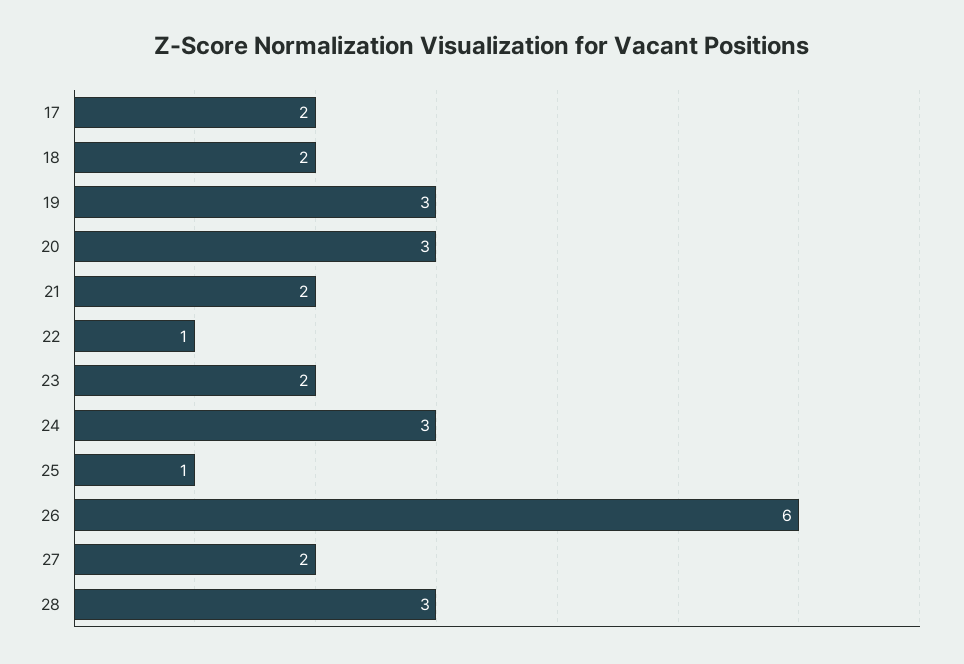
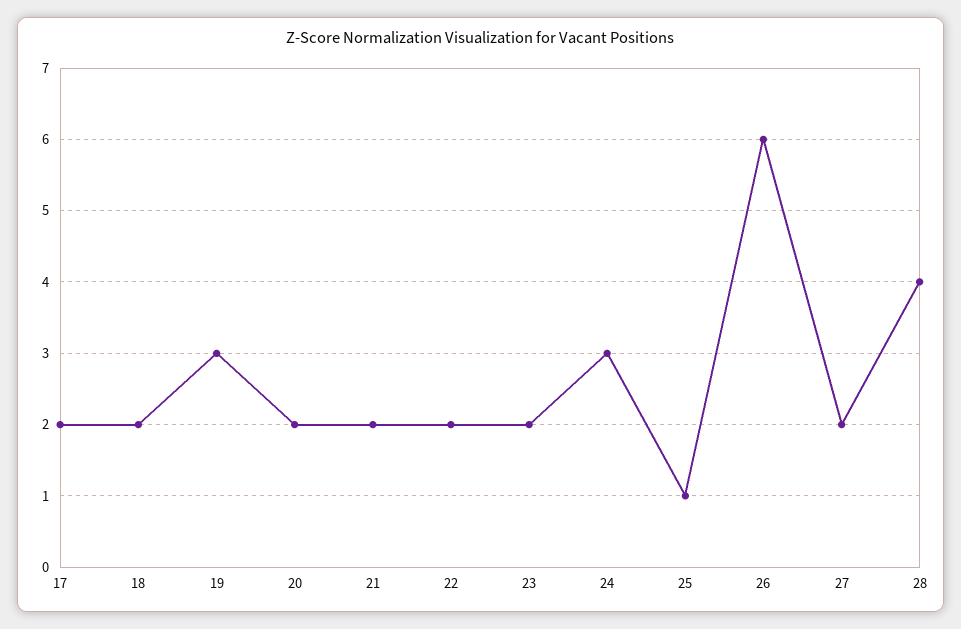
  {
    "17": 2,
    "18": 2,
    "19": 3,
-   "20": 3,
+   "20": 2,
    "21": 2,
-   "22": 1,
+   "22": 2,
    "23": 2,
    "24": 3,
    "25": 1,
    "26": 6,
    "27": 2,
-   "28": 3
+   "28": 4
  }

